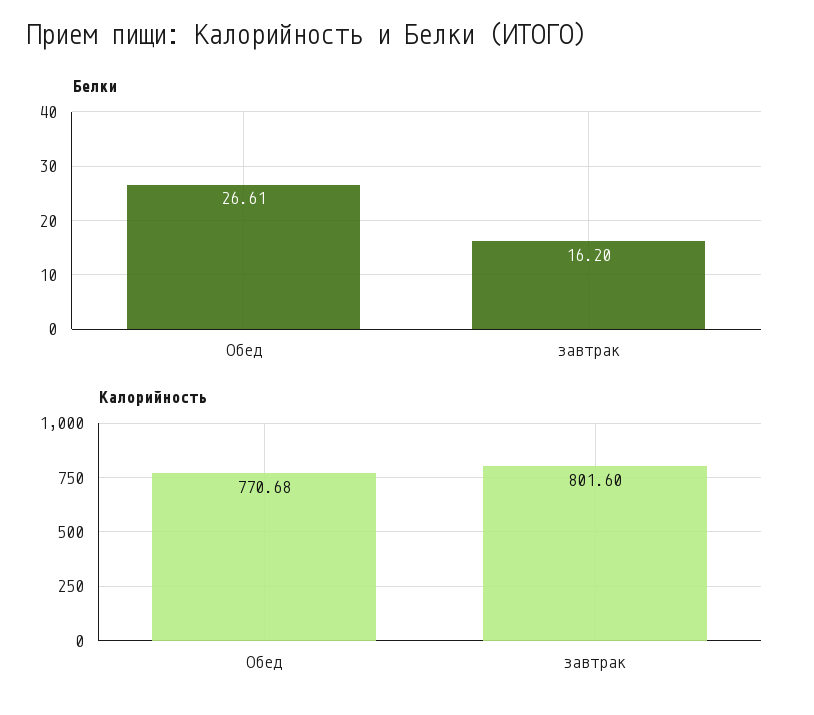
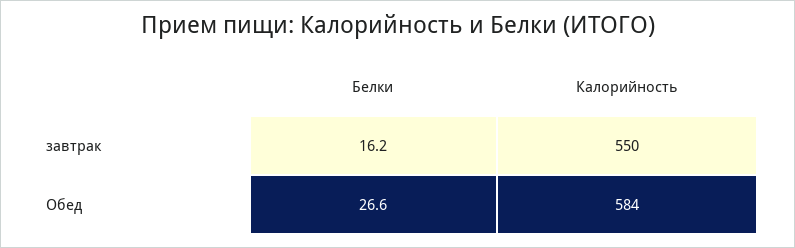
  {
    "Белки": {
      "Обед": 26.61,
      "завтрак": 16.2
    },
    "Калорийность": {
-     "Обед": 770.68,
+     "Обед": 584,
-     "завтрак": 801.6
+     "завтрак": 550
    }
  }

